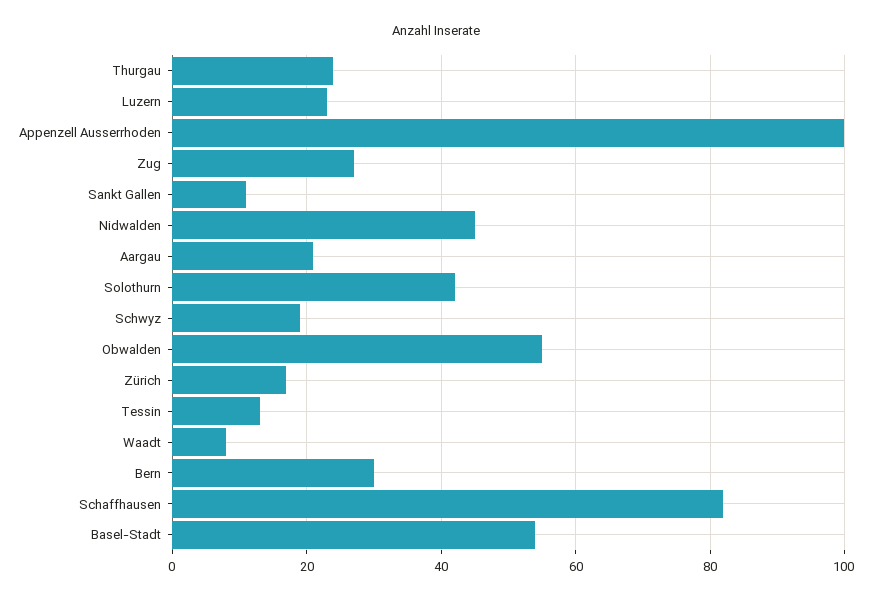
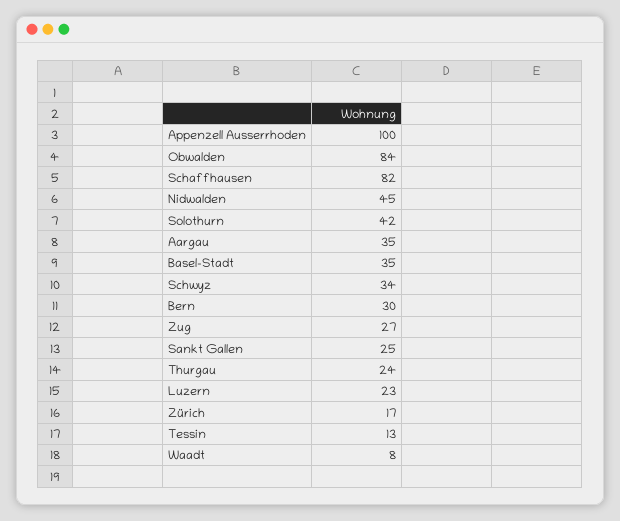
  {
    "Thurgau": 24,
    "Luzern": 23,
    "Appenzell Ausserrhoden": 100,
    "Zug": 27,
-   "Sankt Gallen": 10,
+   "Sankt Gallen": 25,
    "Nidwalden": 45,
-   "Aargau": 20,
+   "Aargau": 35,
    "Solothurn": 42,
-   "Schwyz": 20,
+   "Schwyz": 34,
-   "Obwalden": 55,
+   "Obwalden": 84,
    "Zürich": 17,
    "Tessin": 13,
    "Waadt": 8,
    "Bern": 30,
    "Schaffhausen": 82,
-   "Basel-Stadt": 55
+   "Basel-Stadt": 35
  }

